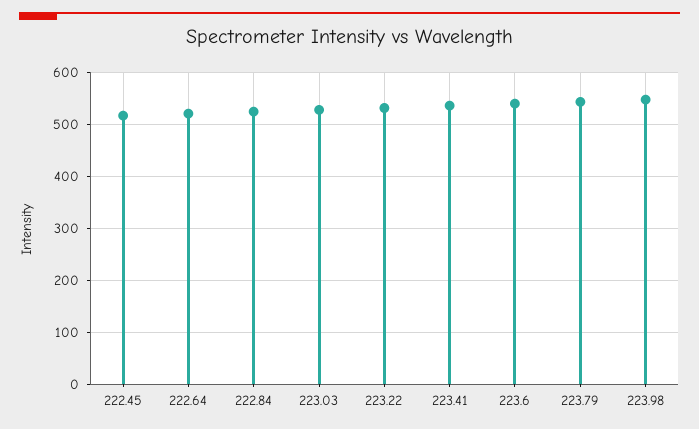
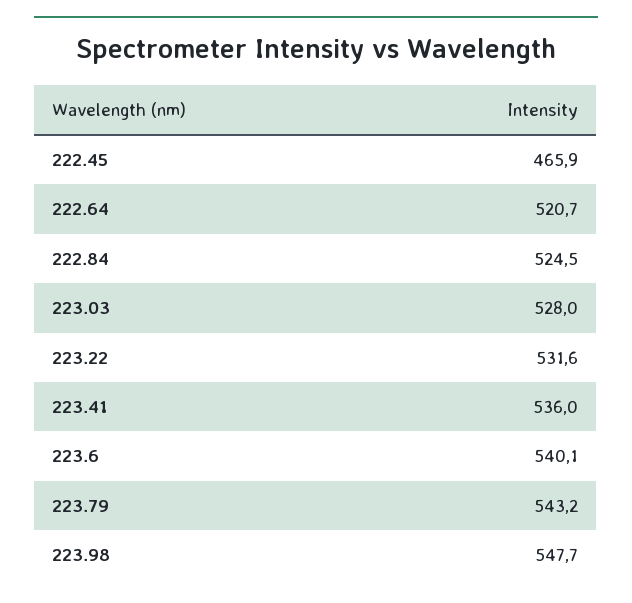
  {
-   "222.45": 520,
+   "222.45": 465.9,
    "222.64": 520.7,
    "222.84": 524.5,
    "223.03": 528,
    "223.22": 531.6,
    "223.41": 536,
    "223.6": 540.1,
    "223.79": 543.2,
    "223.98": 547.7
  }

